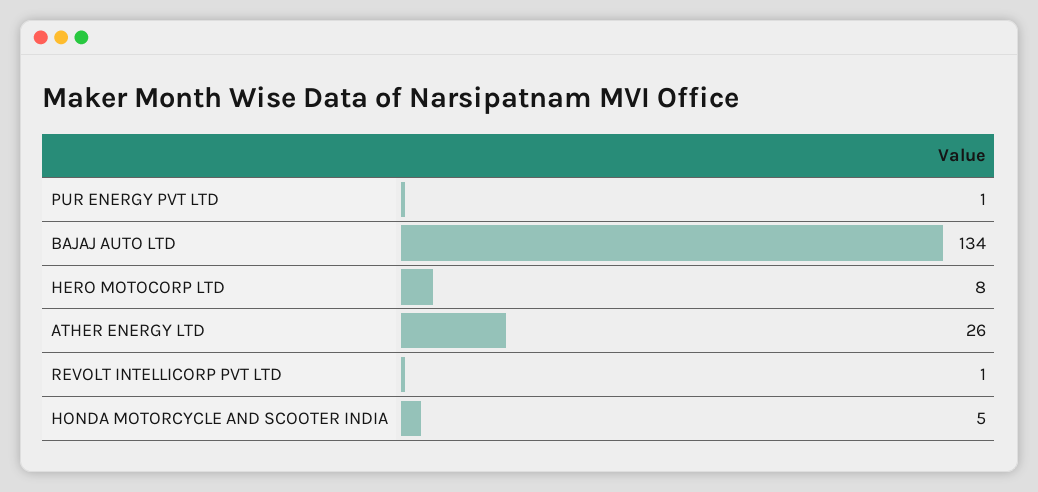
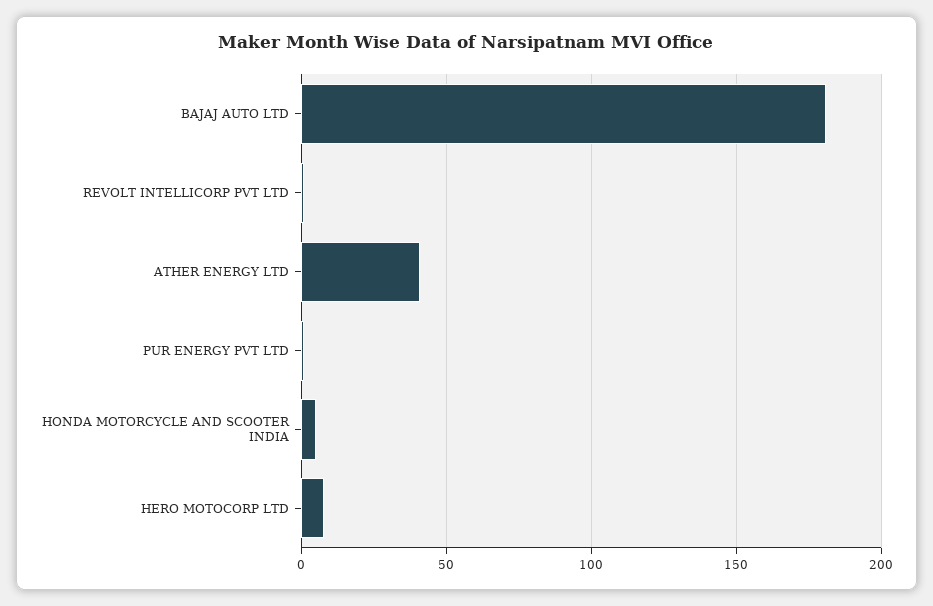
  {
    "PUR ENERGY PVT LTD": 1,
-   "BAJAJ AUTO LTD": 134,
+   "BAJAJ AUTO LTD": 180,
    "HERO MOTOCORP LTD": 8,
-   "ATHER ENERGY LTD": 26,
+   "ATHER ENERGY LTD": 40,
    "REVOLT INTELLICORP PVT LTD": 1,
    "HONDA MOTORCYCLE AND SCOOTER INDIA": 5
  }

